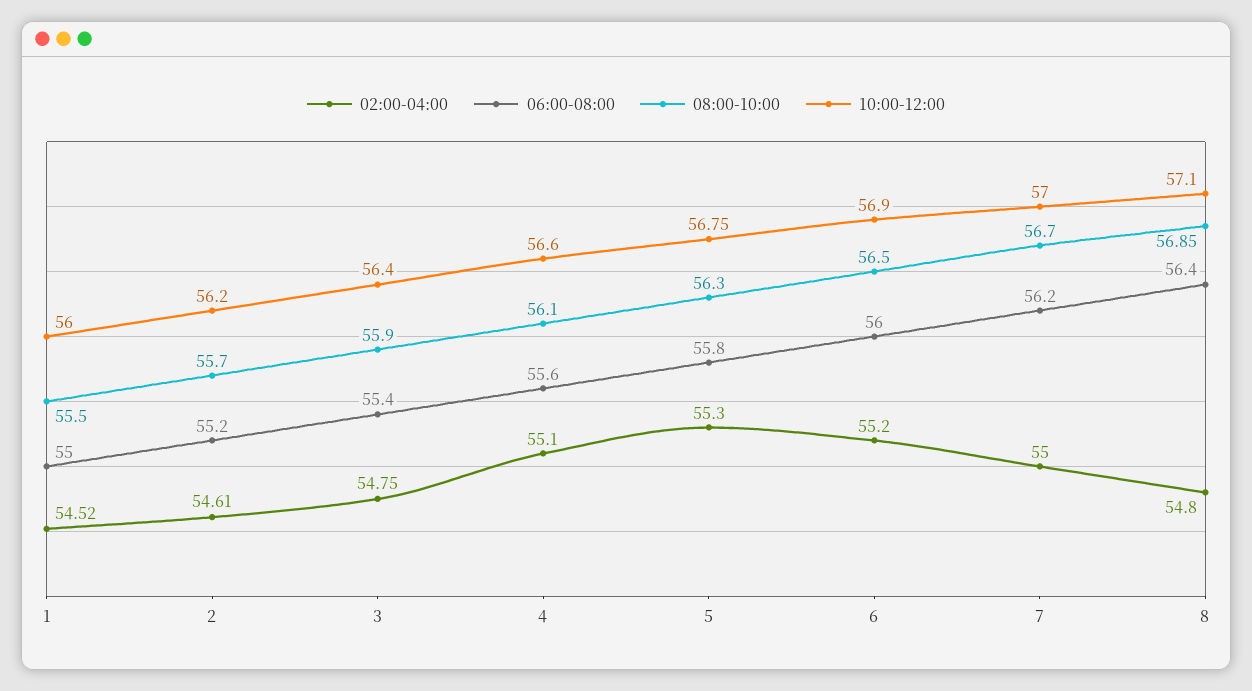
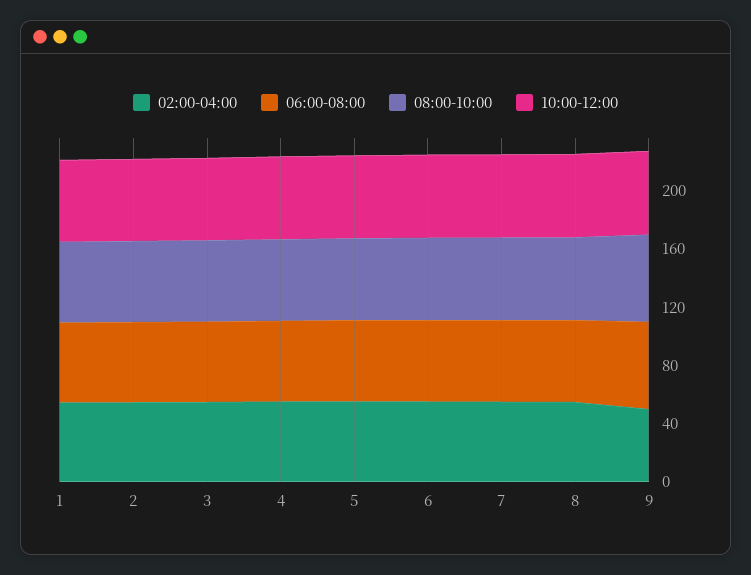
  {
    "02:00-04:00": {
      "1": 54.52,
      "2": 54.61,
      "3": 54.75,
      "4": 55.1,
      "5": 55.3,
      "6": 55.2,
      "7": 55,
-     "8": 54.8
+     "8": 54.8,
+     "9": 50
    },
    "06:00-08:00": {
      "1": 55,
      "2": 55.2,
      "3": 55.4,
      "4": 55.6,
      "5": 55.8,
      "6": 56,
      "7": 56.2,
-     "8": 56.4
+     "8": 56.4,
+     "9": 60
    },
    "08:00-10:00": {
      "1": 55.5,
      "2": 55.7,
      "3": 55.9,
      "4": 56.1,
      "5": 56.3,
      "6": 56.5,
      "7": 56.7,
-     "8": 56.85
+     "8": 56.85,
+     "9": 60
    },
    "10:00-12:00": {
      "1": 56,
      "2": 56.2,
      "3": 56.4,
      "4": 56.6,
      "5": 56.75,
      "6": 56.9,
      "7": 57,
-     "8": 57.1
+     "8": 57.1,
+     "9": 60
    }
  }

